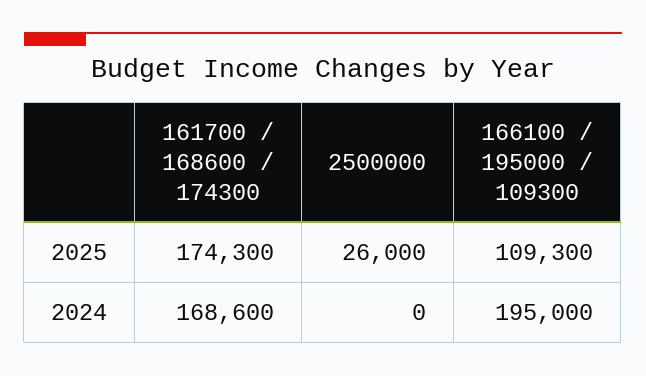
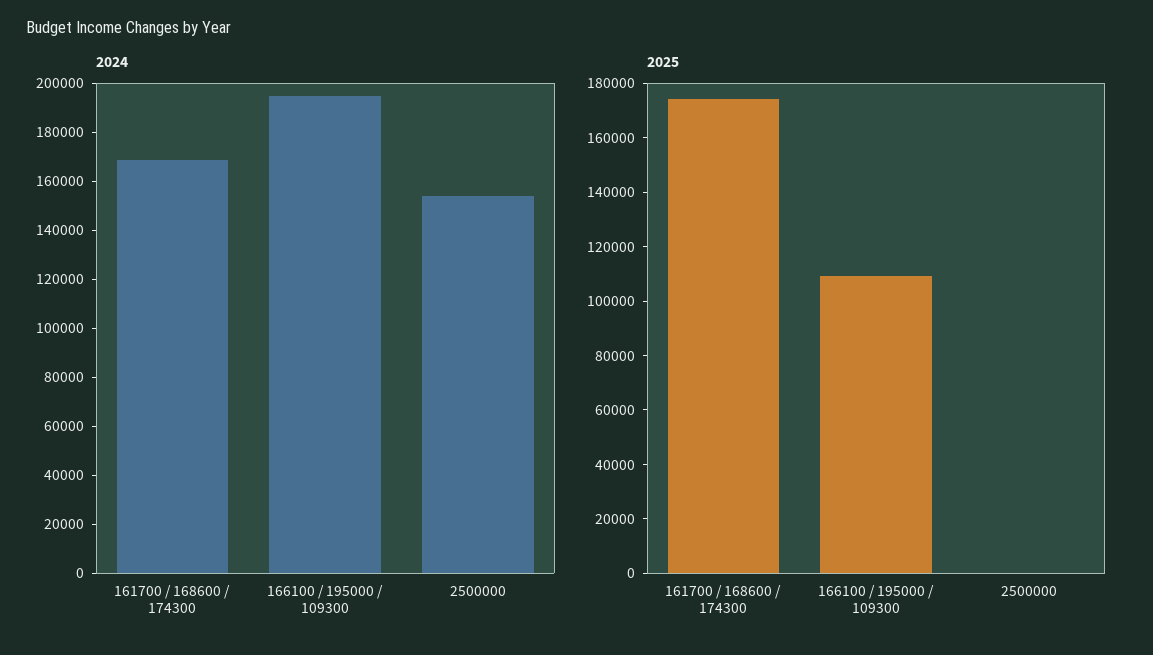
  {
    "2025": {
      "161700 / 168600 / 174300": 174300,
-     "2500000": 26000,
+     "2500000": 0,
      "166100 / 195000 / 109300": 109300
    },
    "2024": {
      "161700 / 168600 / 174300": 168600,
-     "2500000": 0,
+     "2500000": 155000,
      "166100 / 195000 / 109300": 195000
    }
  }

